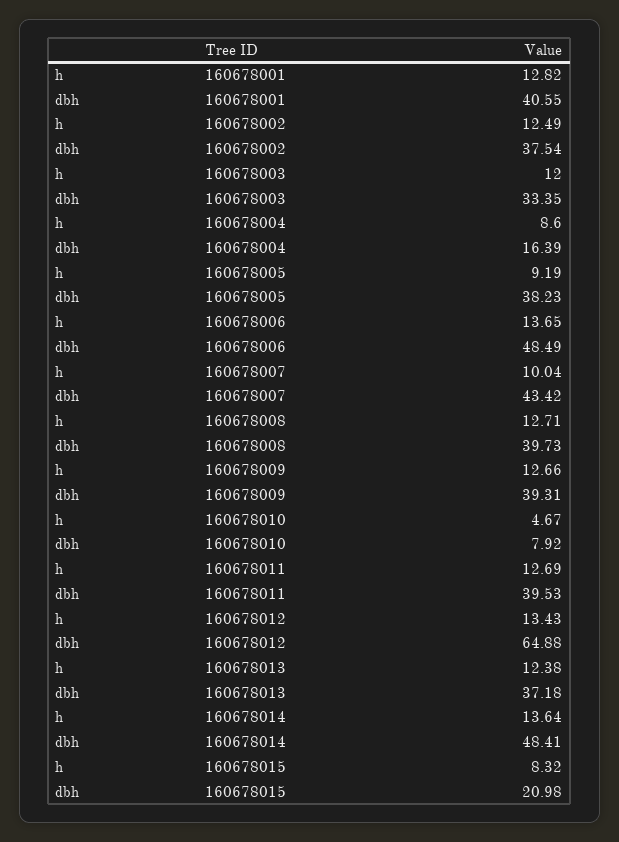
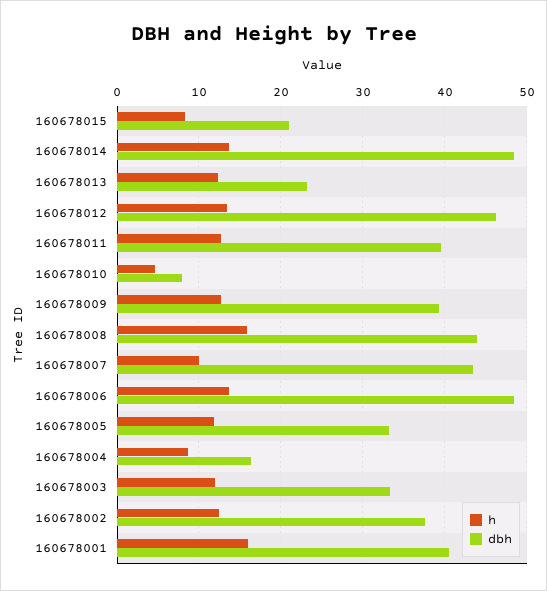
  {
    "h": {
-     "160678001": 12.82,
+     "160678001": 16,
      "160678002": 12.49,
      "160678003": 12,
      "160678004": 8.6,
-     "160678005": 9.19,
+     "160678005": 12,
      "160678006": 13.65,
      "160678007": 10.04,
-     "160678008": 12.71,
+     "160678008": 16,
      "160678009": 12.66,
      "160678010": 4.67,
      "160678011": 12.69,
      "160678012": 13.43,
      "160678013": 12.38,
      "160678014": 13.64,
      "160678015": 8.32
    },
    "dbh": {
      "160678001": 40.55,
      "160678002": 37.54,
      "160678003": 33.35,
      "160678004": 16.39,
-     "160678005": 38.23,
+     "160678005": 33,
      "160678006": 48.49,
      "160678007": 43.42,
-     "160678008": 39.73,
+     "160678008": 44,
      "160678009": 39.31,
      "160678010": 7.92,
      "160678011": 39.53,
-     "160678012": 64.88,
+     "160678012": 46,
-     "160678013": 37.18,
+     "160678013": 23,
      "160678014": 48.41,
      "160678015": 20.98
    }
  }

